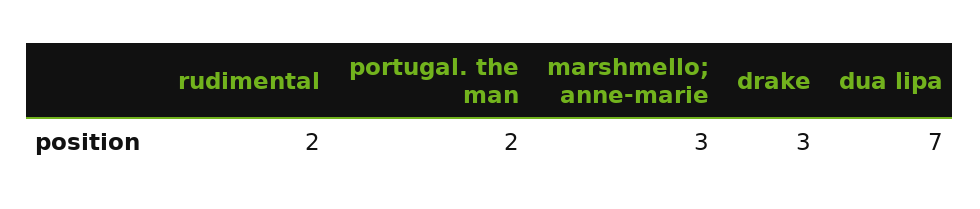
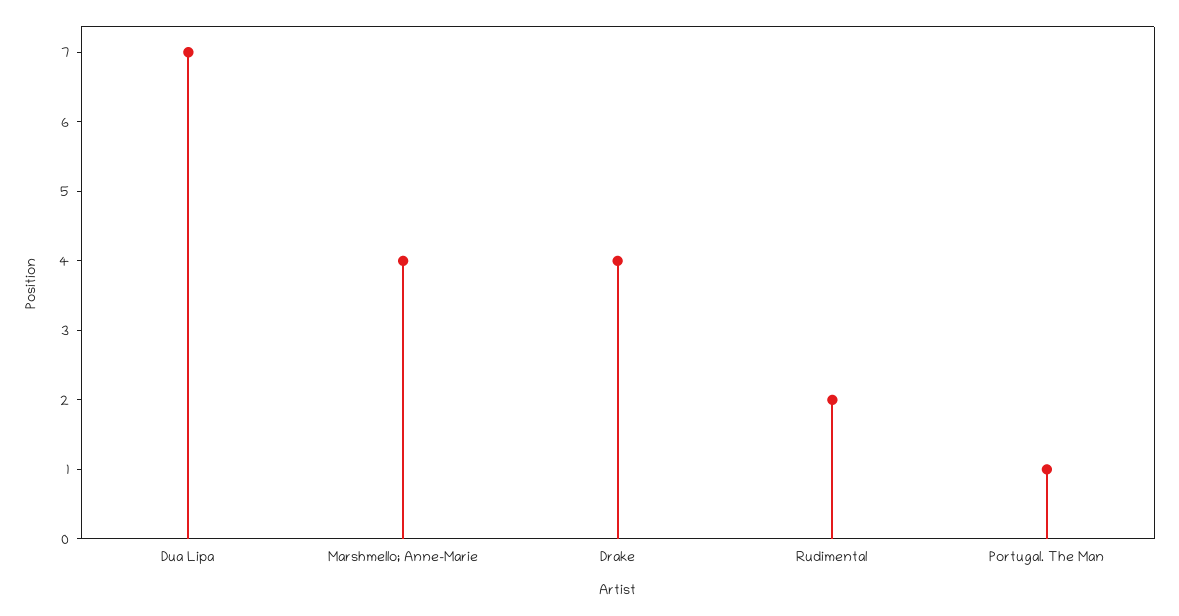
  {
    "rudimental": 2,
-   "portugal. the man": 2,
+   "portugal. the man": 1,
-   "marshmello; anne-marie": 3,
+   "marshmello; anne-marie": 4,
-   "drake": 3,
+   "drake": 4,
    "dua lipa": 7
  }

